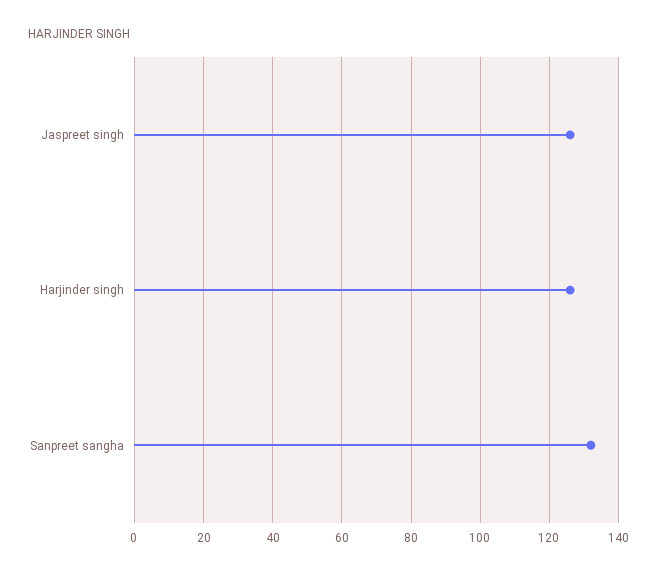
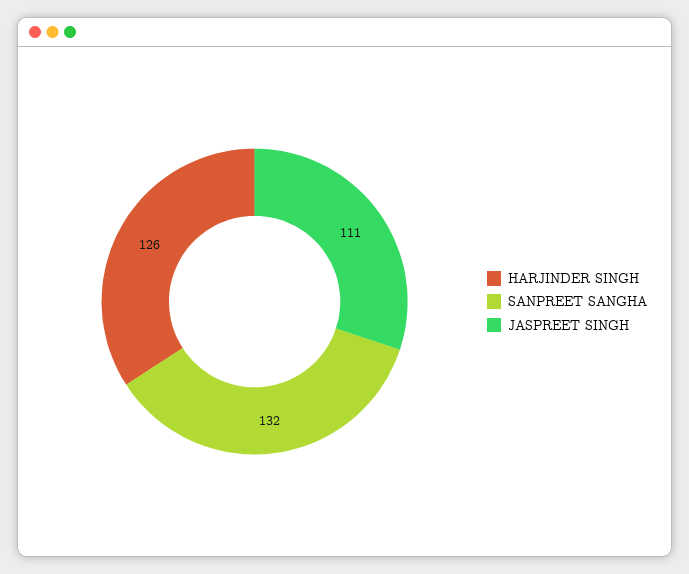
  {
-   "Jaspreet singh": 125,
+   "Jaspreet singh": 111,
    "Harjinder singh": 126,
    "Sanpreet sangha": 132
  }

